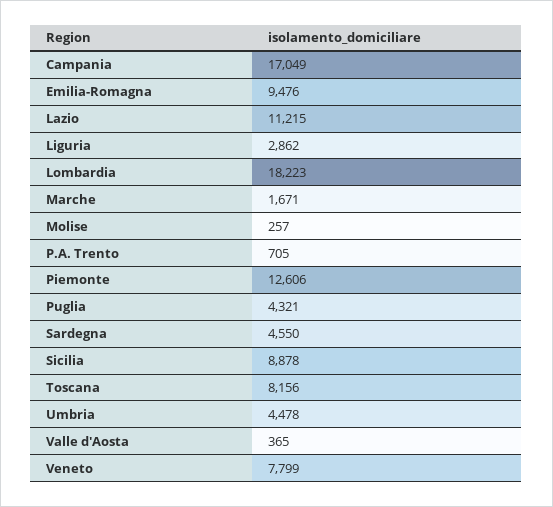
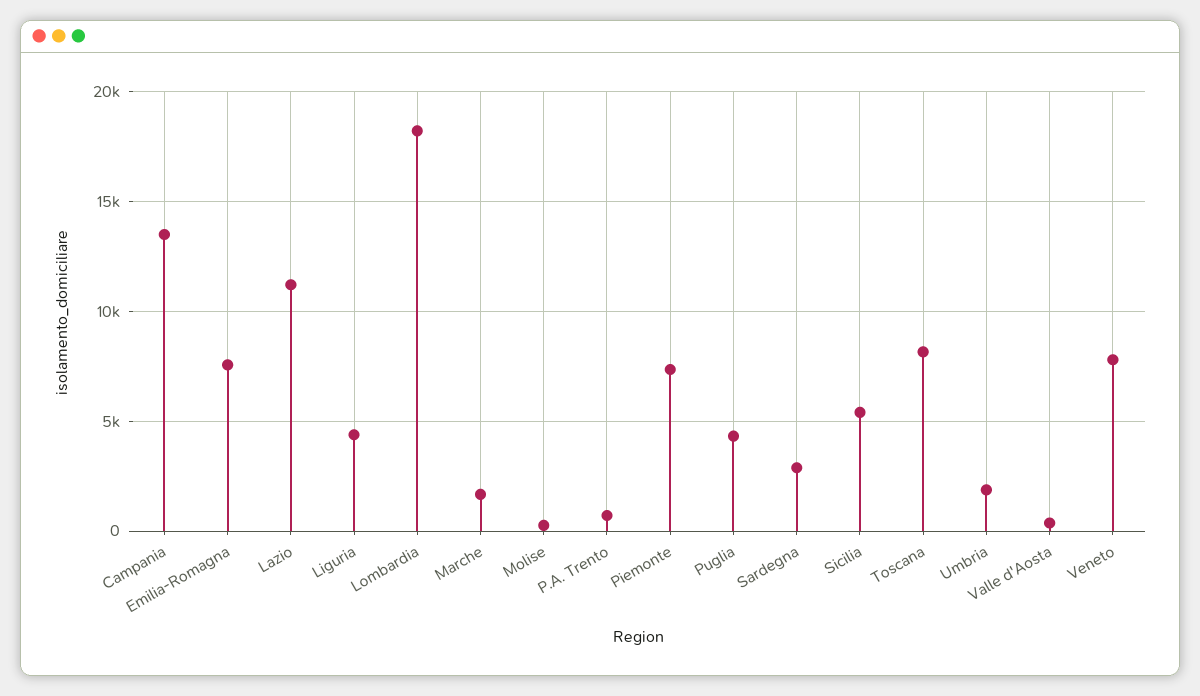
  {
-   "Campania": 17049,
+   "Campania": 13500,
-   "Emilia-Romagna": 9476,
+   "Emilia-Romagna": 7500,
    "Lazio": 11215,
-   "Liguria": 2862,
+   "Liguria": 4500,
    "Lombardia": 18223,
    "Marche": 1671,
    "Molise": 257,
    "P.A. Trento": 705,
-   "Piemonte": 12606,
+   "Piemonte": 7500,
    "Puglia": 4321,
-   "Sardegna": 4550,
+   "Sardegna": 3000,
-   "Sicilia": 8878,
+   "Sicilia": 5500,
    "Toscana": 8156,
-   "Umbria": 4478,
+   "Umbria": 2000,
    "Valle d'Aosta": 365,
    "Veneto": 7799
  }

